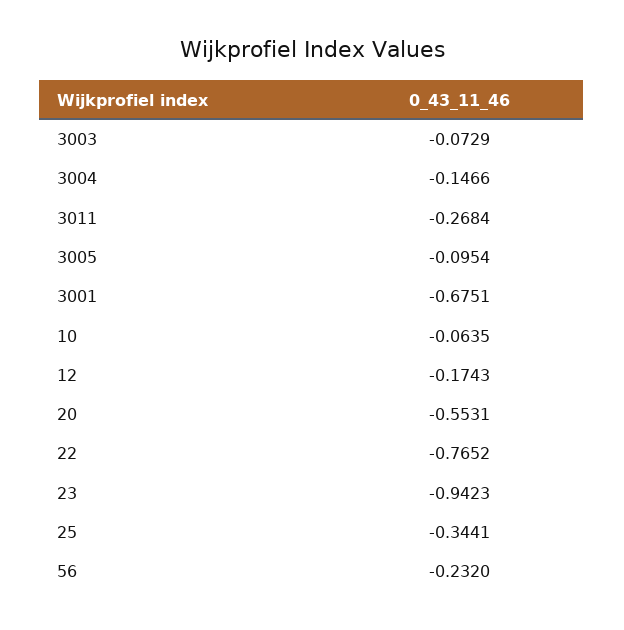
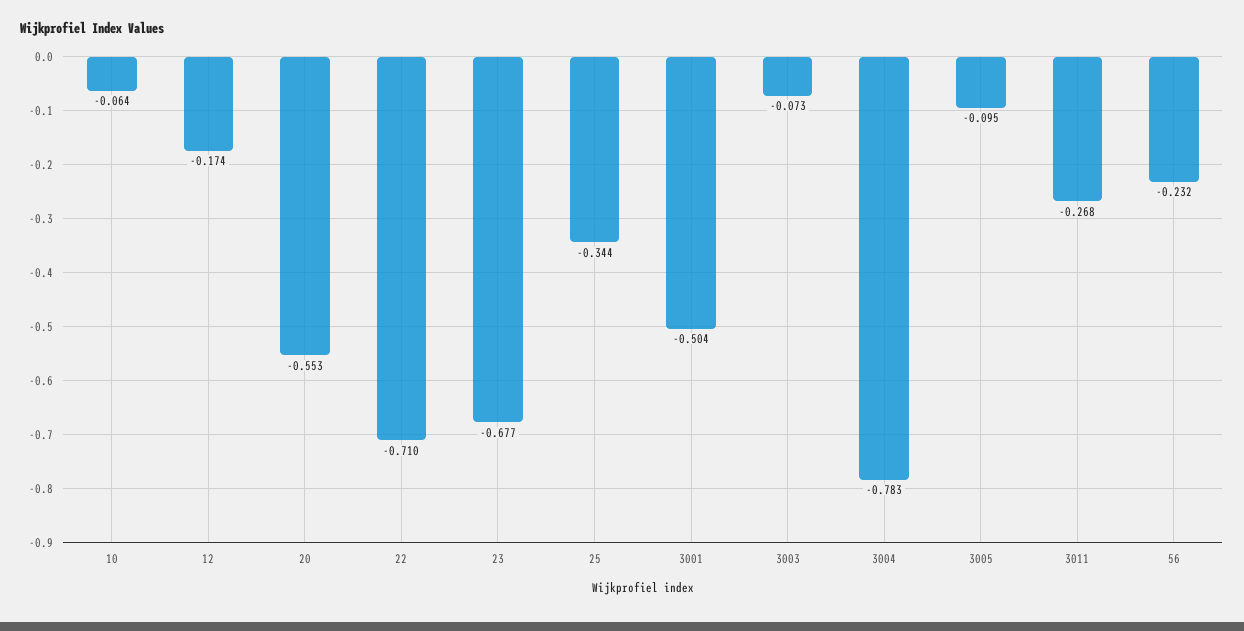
  {
    "3003": -0.0729,
-   "3004": -0.1466,
+   "3004": -0.783,
    "3011": -0.2684,
    "3005": -0.0954,
-   "3001": -0.6751,
+   "3001": -0.504,
    "10": -0.0635,
    "12": -0.1743,
    "20": -0.5531,
-   "22": -0.7652,
+   "22": -0.71,
-   "23": -0.9423,
+   "23": -0.677,
    "25": -0.3441,
    "56": -0.232
  }

